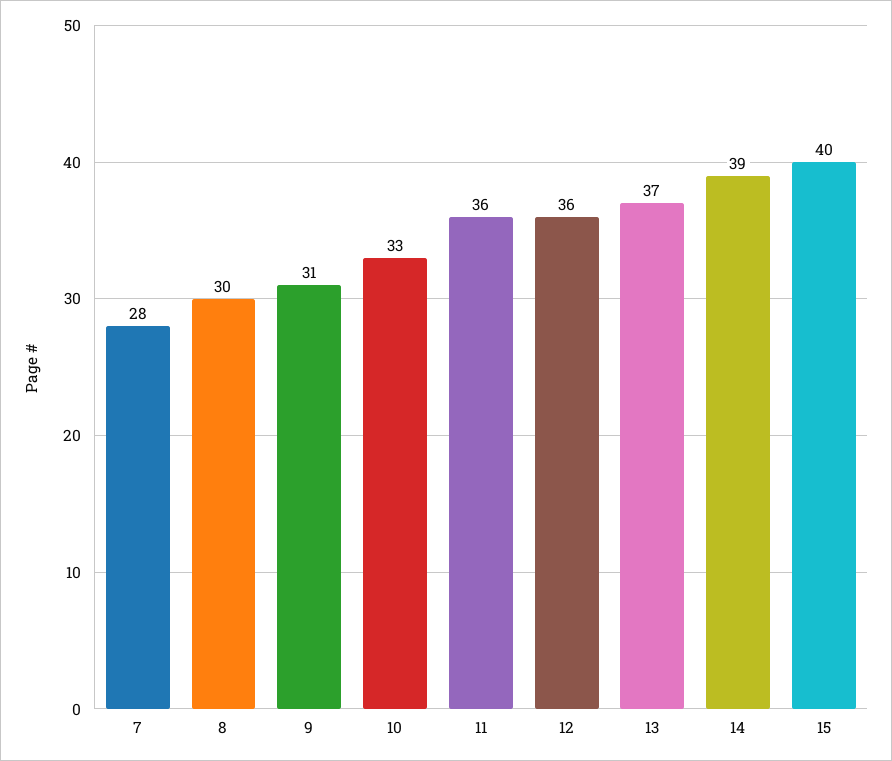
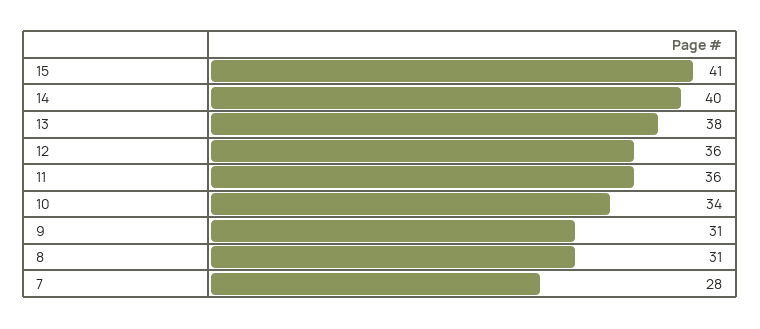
  {
    "7": 28,
-   "8": 30,
+   "8": 31,
    "9": 31,
-   "10": 33,
+   "10": 34,
    "11": 36,
    "12": 36,
-   "13": 37,
+   "13": 38,
-   "14": 39,
+   "14": 40,
-   "15": 40
+   "15": 41
  }

